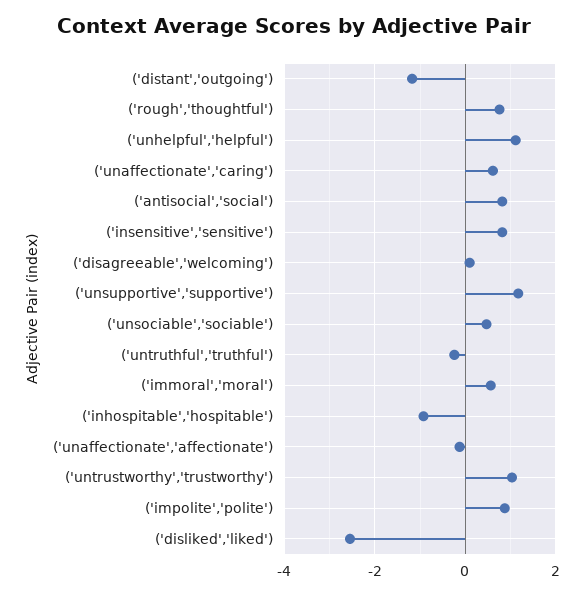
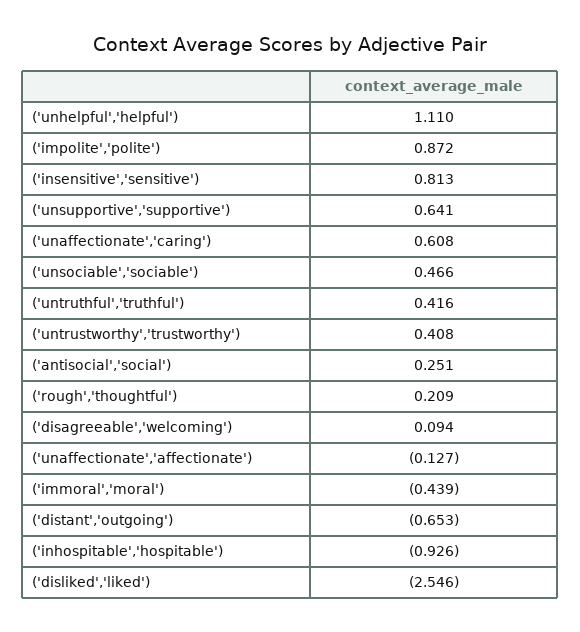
  {
-   "('distant','outgoing')": -1.2,
+   "('distant','outgoing')": -0.653,
-   "('rough','thoughtful')": 0.8,
+   "('rough','thoughtful')": 0.209,
    "('unhelpful','helpful')": 1.11,
    "('unaffectionate','caring')": 0.608,
-   "('antisocial','social')": 0.8,
+   "('antisocial','social')": 0.251,
    "('insensitive','sensitive')": 0.813,
    "('disagreeable','welcoming')": 0.094,
-   "('unsupportive','supportive')": 1.2,
+   "('unsupportive','supportive')": 0.641,
    "('unsociable','sociable')": 0.466,
-   "('untruthful','truthful')": -0.2,
+   "('untruthful','truthful')": 0.416,
-   "('immoral','moral')": 0.6,
+   "('immoral','moral')": -0.439,
    "('inhospitable','hospitable')": -0.926,
    "('unaffectionate','affectionate')": -0.127,
-   "('untrustworthy','trustworthy')": 1,
+   "('untrustworthy','trustworthy')": 0.408,
    "('impolite','polite')": 0.872,
    "('disliked','liked')": -2.546
  }

